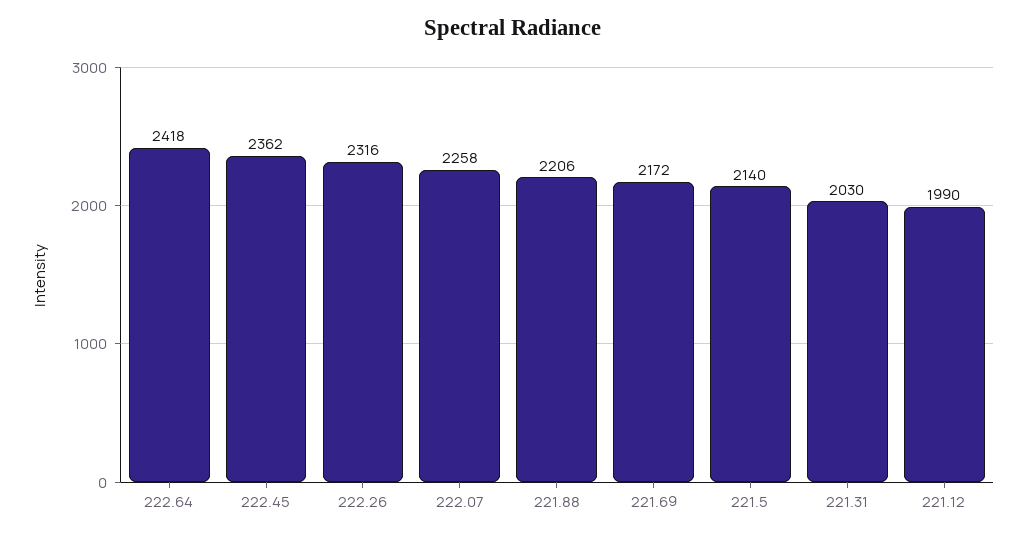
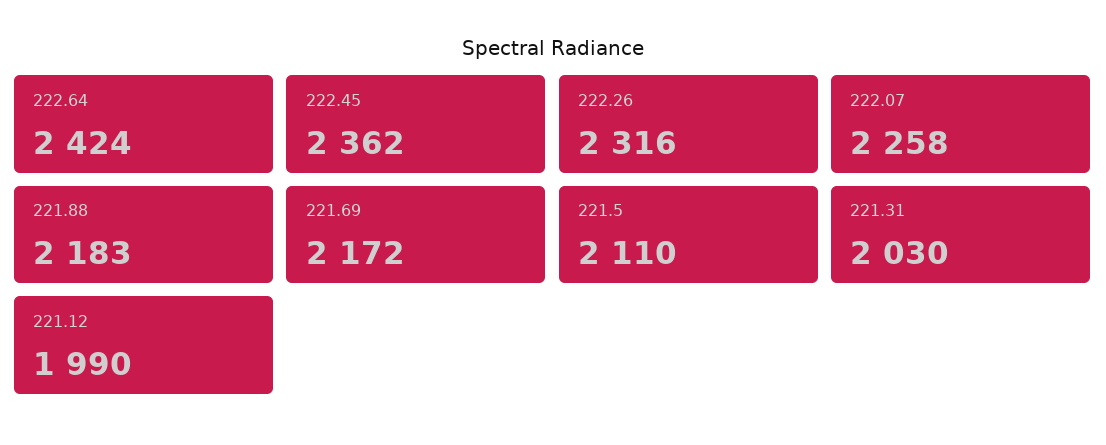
  {
-   "222.64": 2418,
+   "222.64": 2424,
    "222.45": 2362,
    "222.26": 2316,
    "222.07": 2258,
-   "221.88": 2206,
+   "221.88": 2183,
    "221.69": 2172,
-   "221.5": 2140,
+   "221.5": 2110,
    "221.31": 2030,
    "221.12": 1990
  }

